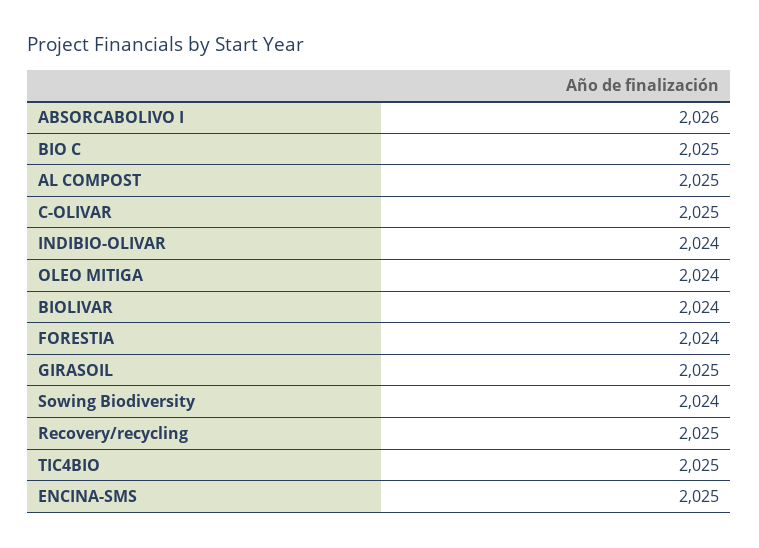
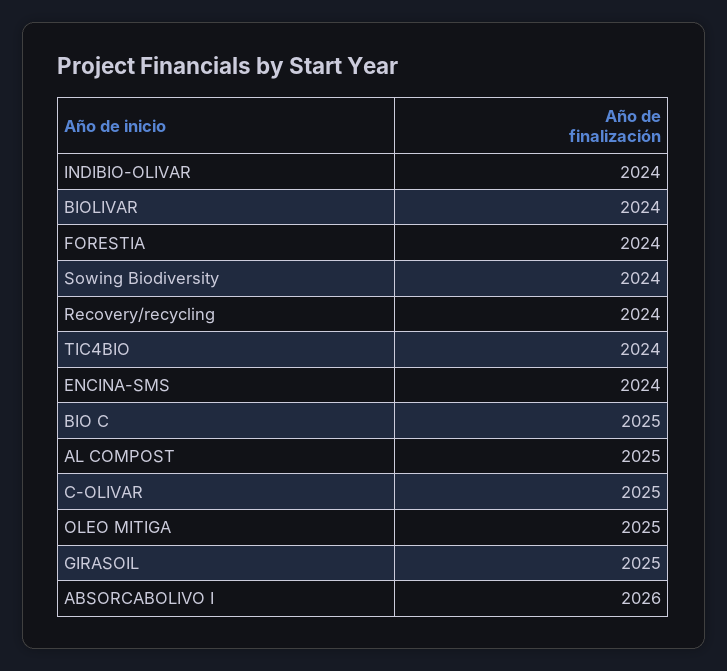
  {
    "ABSORCABOLIVO I": 2026,
    "BIO C": 2025,
    "AL COMPOST": 2025,
    "C-OLIVAR": 2025,
    "INDIBIO-OLIVAR": 2024,
-   "OLEO MITIGA": 2024,
+   "OLEO MITIGA": 2025,
    "BIOLIVAR": 2024,
    "FORESTIA": 2024,
    "GIRASOIL": 2025,
    "Sowing Biodiversity": 2024,
-   "Recovery/recycling": 2025,
+   "Recovery/recycling": 2024,
-   "TIC4BIO": 2025,
+   "TIC4BIO": 2024,
-   "ENCINA-SMS": 2025
+   "ENCINA-SMS": 2024
  }

